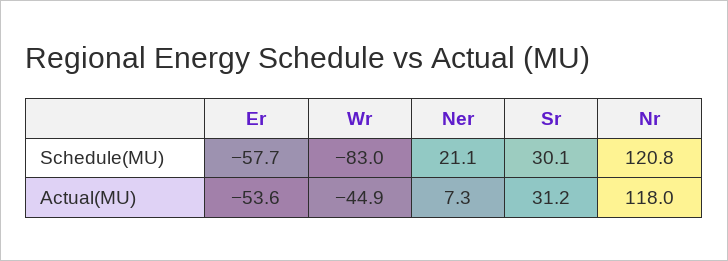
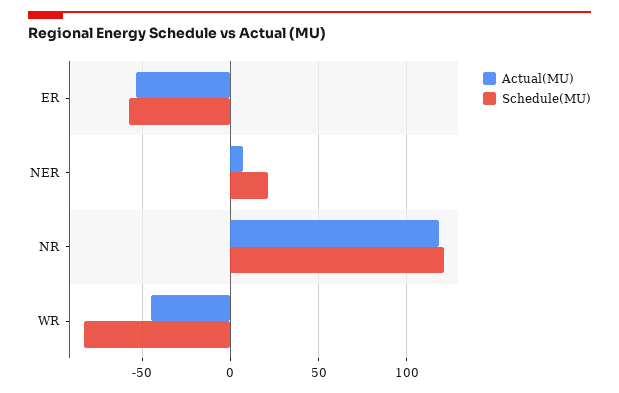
  {
    "Schedule(MU)": {
      "Er": -57.7,
      "Wr": -83,
      "Ner": 21.1,
-     "Sr": 30.1,
      "Nr": 120.8
    },
    "Actual(MU)": {
      "Er": -53.6,
      "Wr": -44.9,
      "Ner": 7.3,
-     "Sr": 31.2,
      "Nr": 118
    }
  }

